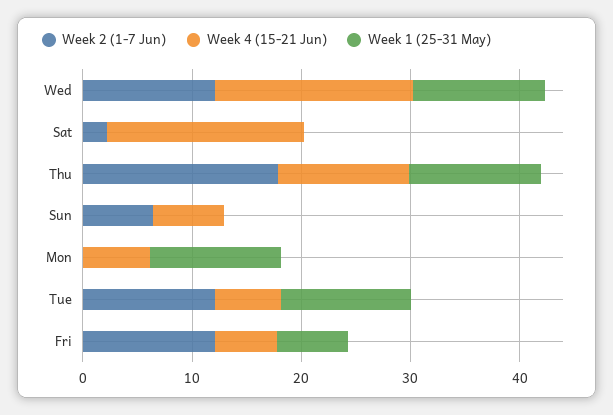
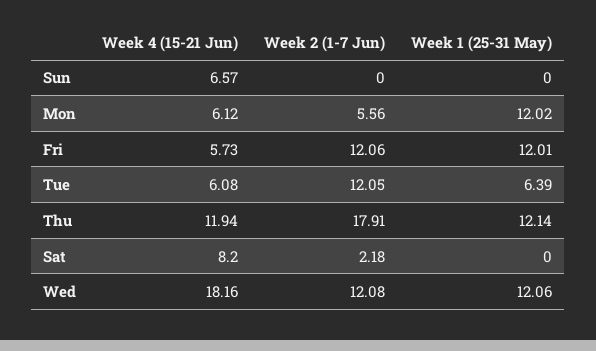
  {
    "Week 2 (1-7 Jun)": {
      "Wed": 12.08,
      "Sat": 2.18,
      "Thu": 17.91,
-     "Sun": 6,
+     "Sun": 0,
-     "Mon": 0,
+     "Mon": 5.56,
      "Tue": 12.05,
      "Fri": 12.06
    },
    "Week 4 (15-21 Jun)": {
      "Wed": 18.16,
-     "Sat": 18,
+     "Sat": 8.2,
      "Thu": 11.94,
      "Sun": 6.57,
      "Mon": 6.12,
      "Tue": 6.08,
      "Fri": 5.73
    },
    "Week 1 (25-31 May)": {
      "Wed": 12.06,
      "Sat": 0,
      "Thu": 12.14,
      "Sun": 0,
      "Mon": 12.02,
-     "Tue": 12,
+     "Tue": 6.39,
-     "Fri": 6
+     "Fri": 12.01
    }
  }

